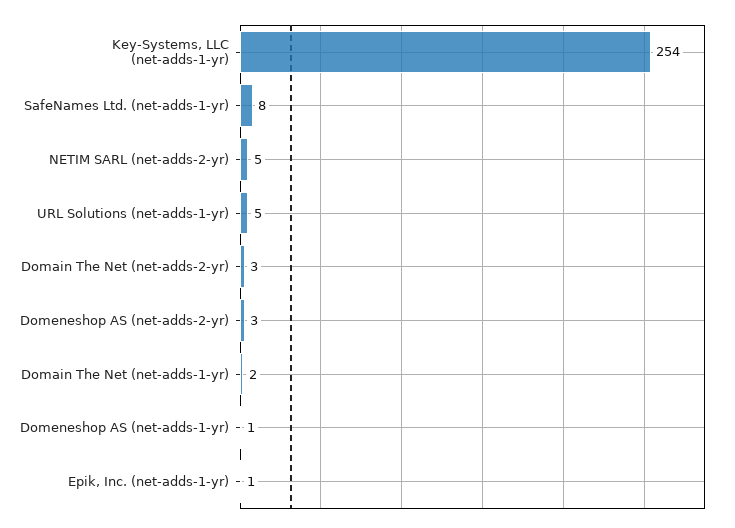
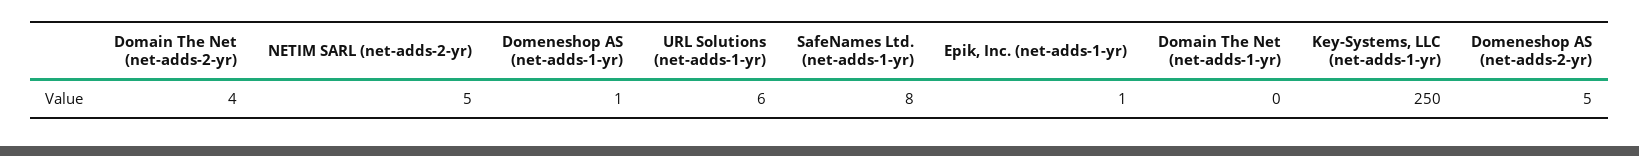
  {
-   "Key-Systems, LLC (net-adds-1-yr)": 254,
+   "Key-Systems, LLC (net-adds-1-yr)": 250,
    "SafeNames Ltd. (net-adds-1-yr)": 8,
    "NETIM SARL (net-adds-2-yr)": 5,
-   "URL Solutions (net-adds-1-yr)": 5,
+   "URL Solutions (net-adds-1-yr)": 6,
-   "Domain The Net (net-adds-2-yr)": 3,
+   "Domain The Net (net-adds-2-yr)": 4,
-   "Domeneshop AS (net-adds-2-yr)": 3,
+   "Domeneshop AS (net-adds-2-yr)": 5,
-   "Domain The Net (net-adds-1-yr)": 2,
+   "Domain The Net (net-adds-1-yr)": 0,
    "Domeneshop AS (net-adds-1-yr)": 1,
    "Epik, Inc. (net-adds-1-yr)": 1
  }

